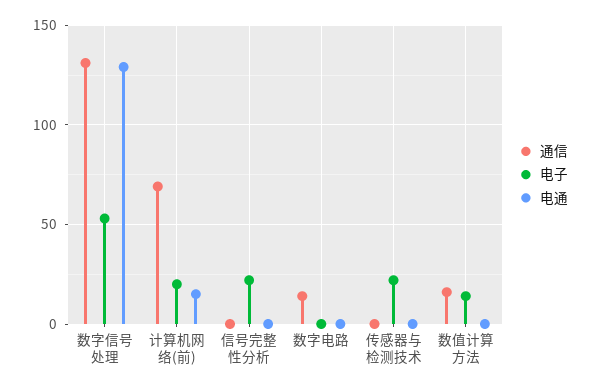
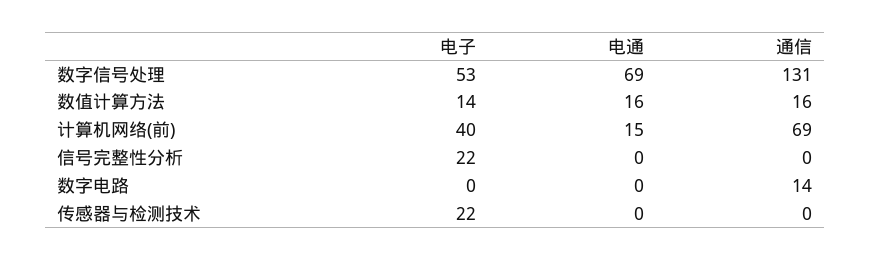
  {
    "通信": {
      "数字信号处理": 131,
      "计算机网络(前)": 69,
      "信号完整性分析": 0,
      "数字电路": 14,
      "传感器与检测技术": 0,
      "数值计算方法": 16
    },
    "电子": {
      "数字信号处理": 53,
-     "计算机网络(前)": 20,
+     "计算机网络(前)": 40,
      "信号完整性分析": 22,
      "数字电路": 0,
      "传感器与检测技术": 22,
      "数值计算方法": 14
    },
    "电通": {
-     "数字信号处理": 130,
+     "数字信号处理": 69,
      "计算机网络(前)": 15,
      "信号完整性分析": 0,
      "数字电路": 0,
      "传感器与检测技术": 0,
-     "数值计算方法": 0
+     "数值计算方法": 16
    }
  }

